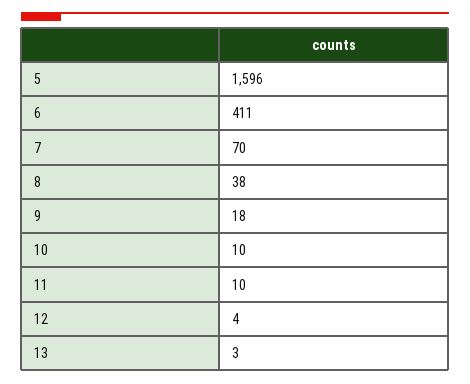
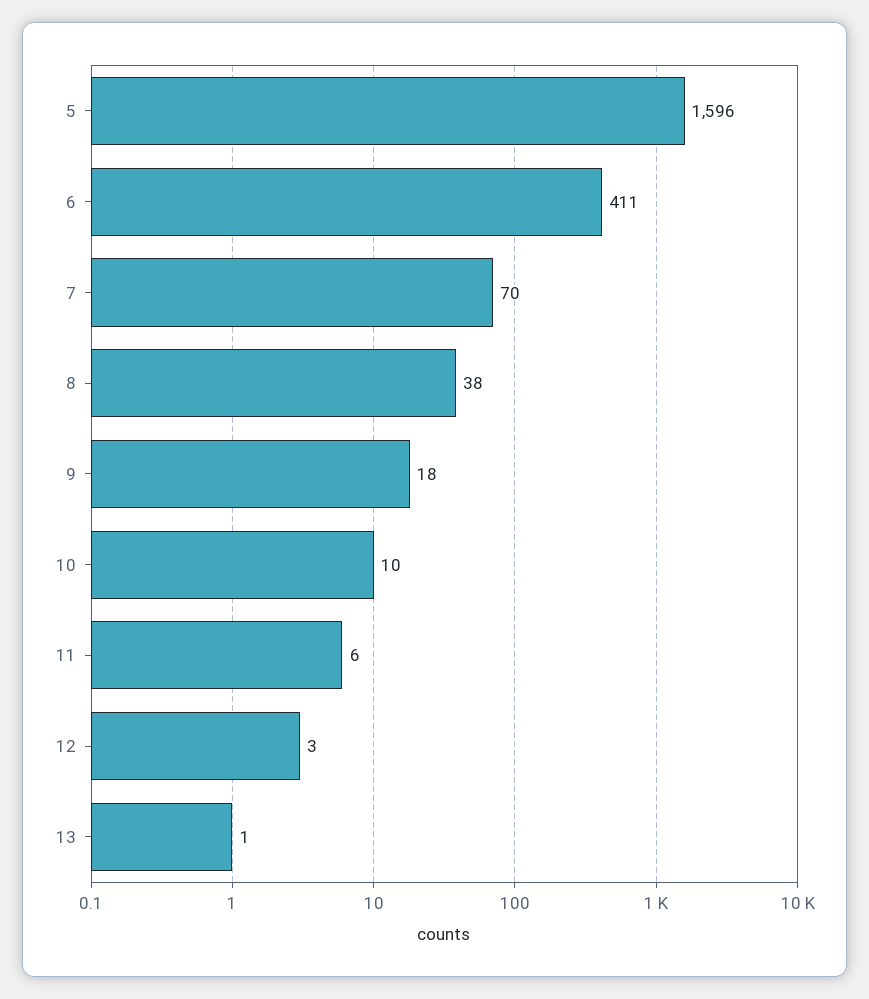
  {
    "5": 1596,
    "6": 411,
    "7": 70,
    "8": 38,
    "9": 18,
    "10": 10,
-   "11": 10,
+   "11": 6,
-   "12": 4,
+   "12": 3,
-   "13": 3
+   "13": 1
  }

